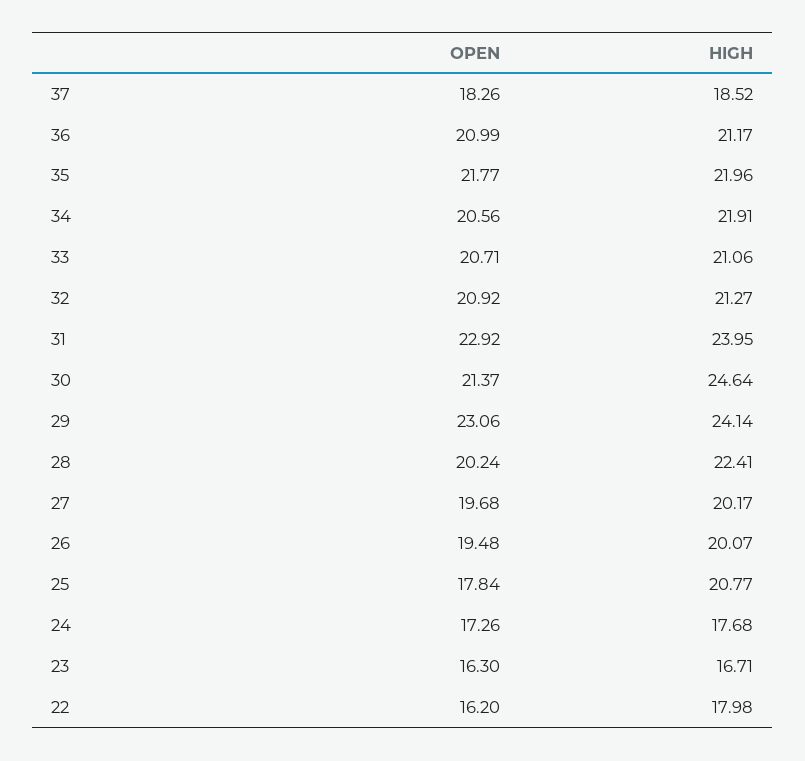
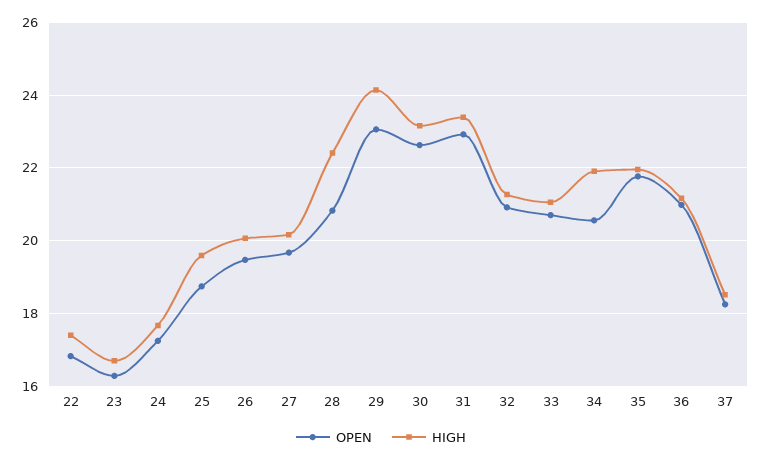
  {
    "OPEN": {
      "37": 18.26,
      "36": 20.99,
      "35": 21.77,
      "34": 20.56,
      "33": 20.71,
      "32": 20.92,
      "31": 22.92,
-     "30": 21.37,
+     "30": 22.6,
      "29": 23.06,
-     "28": 20.24,
+     "28": 20.8,
      "27": 19.68,
      "26": 19.48,
-     "25": 17.84,
+     "25": 18.8,
      "24": 17.26,
      "23": 16.3,
-     "22": 16.2
+     "22": 16.8
    },
    "HIGH": {
      "37": 18.52,
      "36": 21.17,
      "35": 21.96,
      "34": 21.91,
      "33": 21.06,
      "32": 21.27,
-     "31": 23.95,
+     "31": 23.4,
-     "30": 24.64,
+     "30": 23.2,
      "29": 24.14,
      "28": 22.41,
      "27": 20.17,
      "26": 20.07,
-     "25": 20.77,
+     "25": 19.6,
      "24": 17.68,
      "23": 16.71,
-     "22": 17.98
+     "22": 17.4
    }
  }

